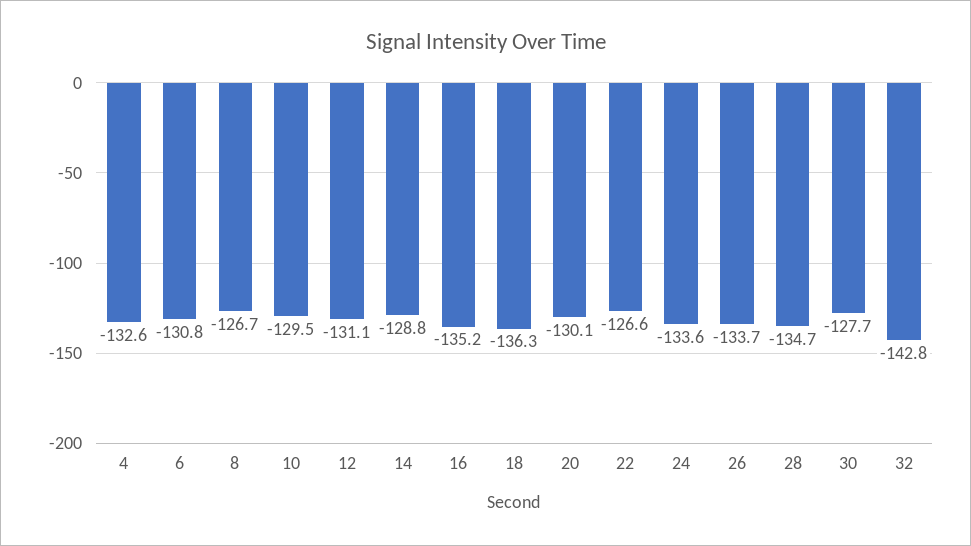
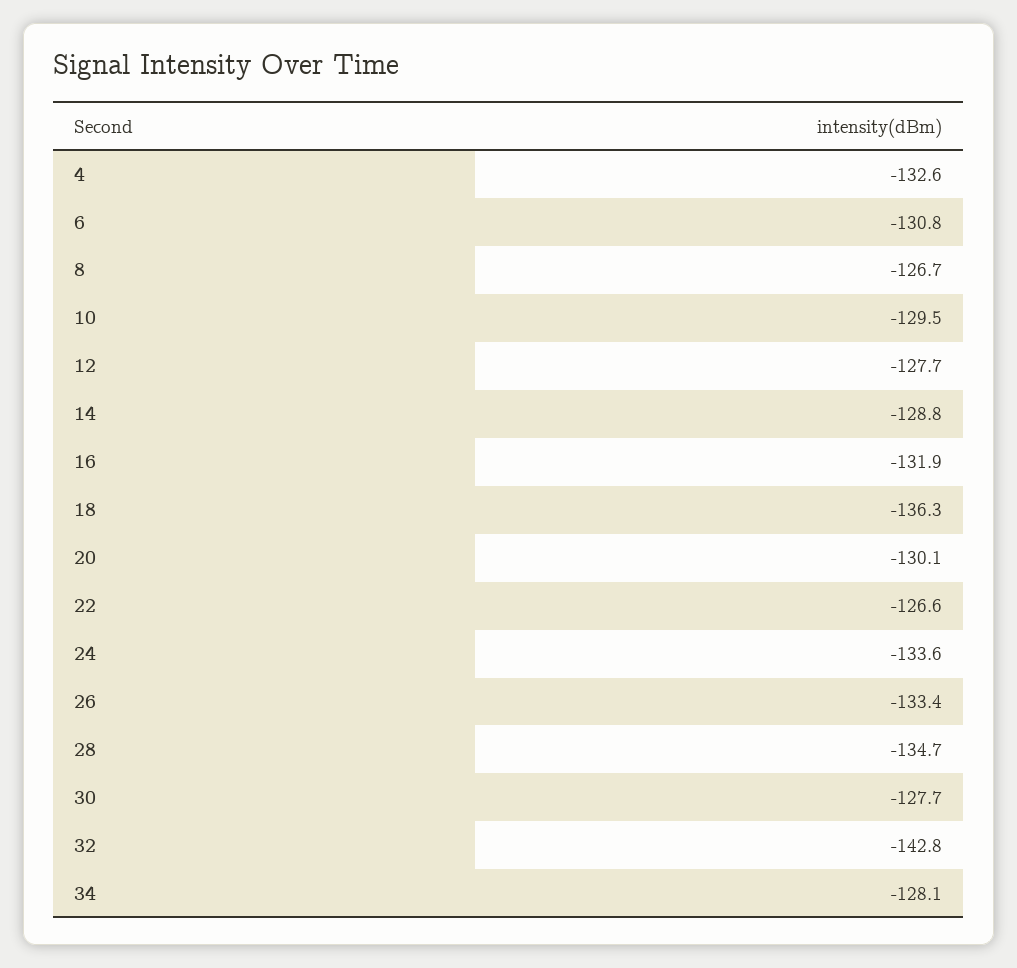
  {
    "4": -132.6,
    "6": -130.8,
    "8": -126.7,
    "10": -129.5,
-   "12": -131.1,
+   "12": -127.7,
    "14": -128.8,
-   "16": -135.2,
+   "16": -131.9,
    "18": -136.3,
    "20": -130.1,
    "22": -126.6,
    "24": -133.6,
-   "26": -133.7,
+   "26": -133.4,
    "28": -134.7,
    "30": -127.7,
-   "32": -142.8
+   "32": -142.8,
+   "34": -128.1
  }

